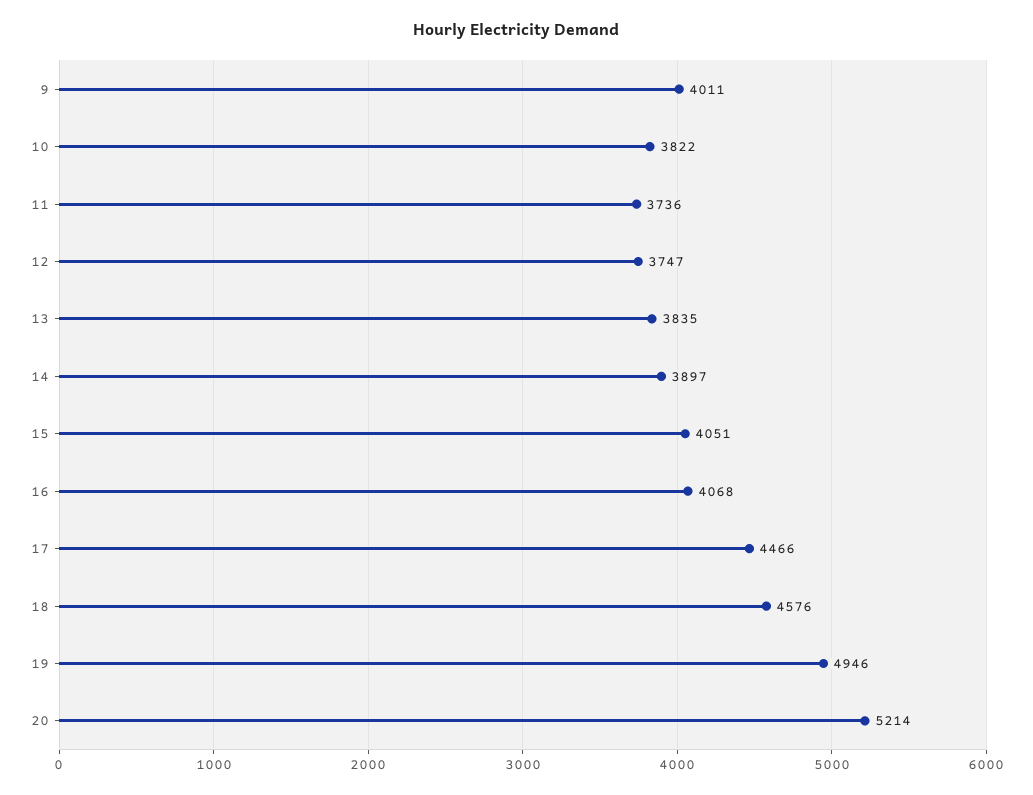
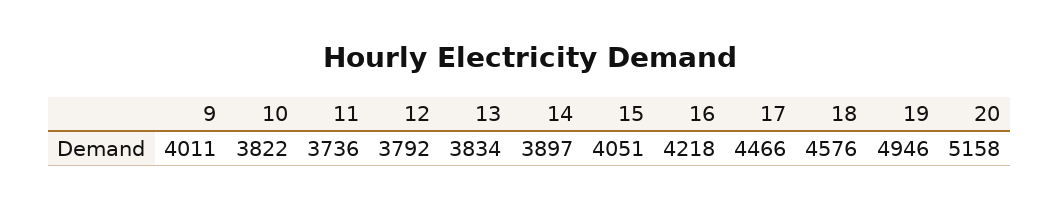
  {
    "9": 4011,
    "10": 3822,
    "11": 3736,
-   "12": 3747,
+   "12": 3792,
-   "13": 3835,
+   "13": 3834,
    "14": 3897,
    "15": 4051,
-   "16": 4068,
+   "16": 4218,
    "17": 4466,
    "18": 4576,
    "19": 4946,
-   "20": 5214
+   "20": 5158
  }

